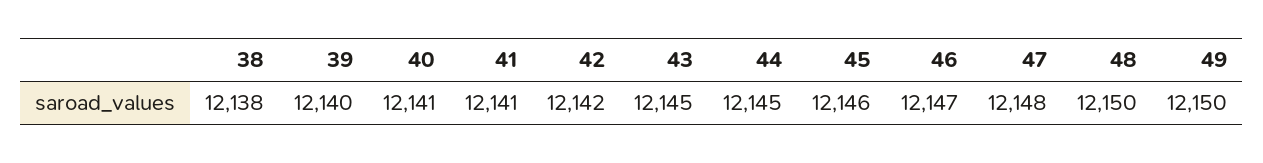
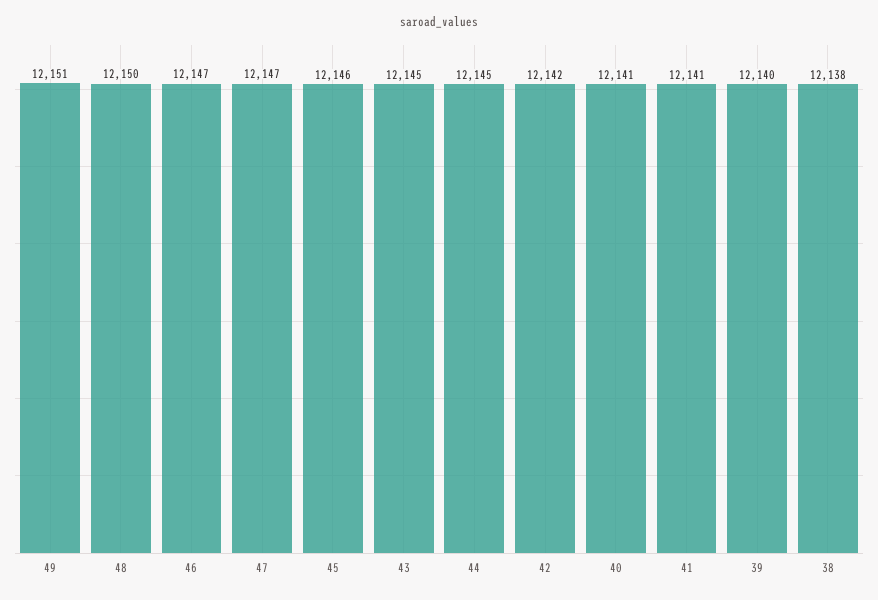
  {
    "38": 12138,
    "39": 12140,
    "40": 12141,
    "41": 12141,
    "42": 12142,
    "43": 12145,
    "44": 12145,
    "45": 12146,
    "46": 12147,
-   "47": 12148,
+   "47": 12147,
    "48": 12150,
-   "49": 12150
+   "49": 12151
  }

